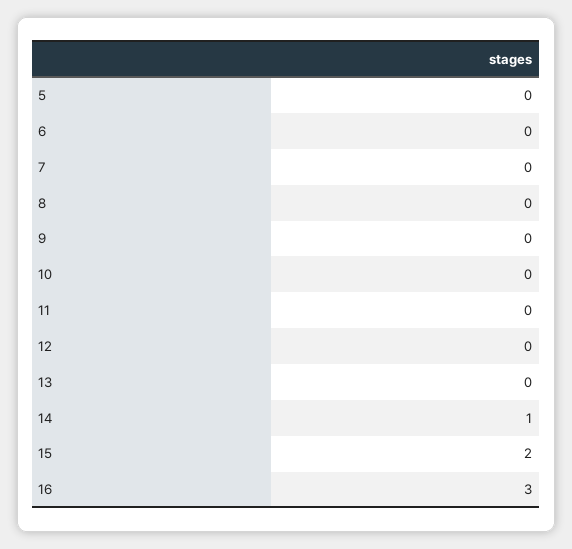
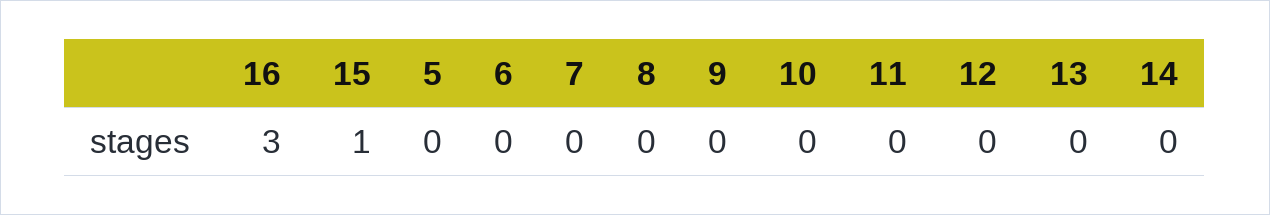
  {
    "5": 0,
    "6": 0,
    "7": 0,
    "8": 0,
    "9": 0,
    "10": 0,
    "11": 0,
    "12": 0,
    "13": 0,
-   "14": 1,
+   "14": 0,
-   "15": 2,
+   "15": 1,
    "16": 3
  }

